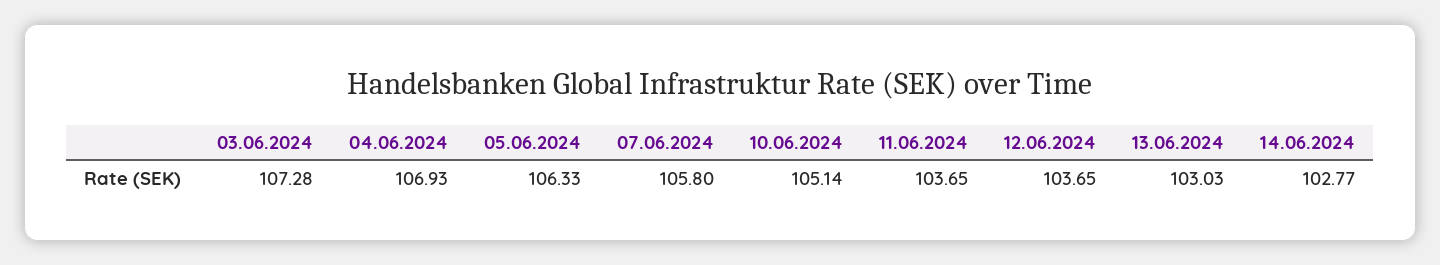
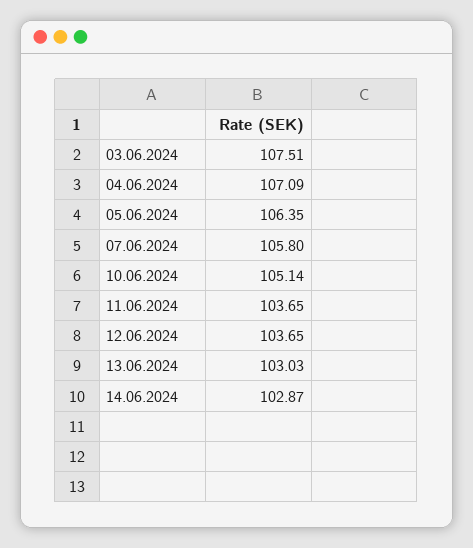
  {
-   "03.06.2024": 107.28,
+   "03.06.2024": 107.51,
-   "04.06.2024": 106.93,
+   "04.06.2024": 107.09,
-   "05.06.2024": 106.33,
+   "05.06.2024": 106.35,
    "07.06.2024": 105.8,
    "10.06.2024": 105.14,
    "11.06.2024": 103.65,
    "12.06.2024": 103.65,
    "13.06.2024": 103.03,
-   "14.06.2024": 102.77
+   "14.06.2024": 102.87
  }

